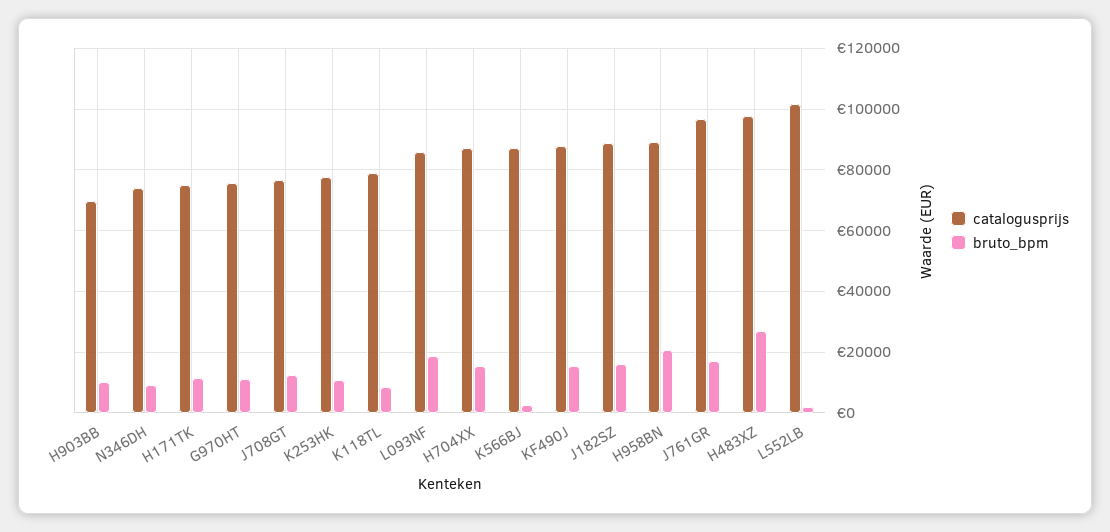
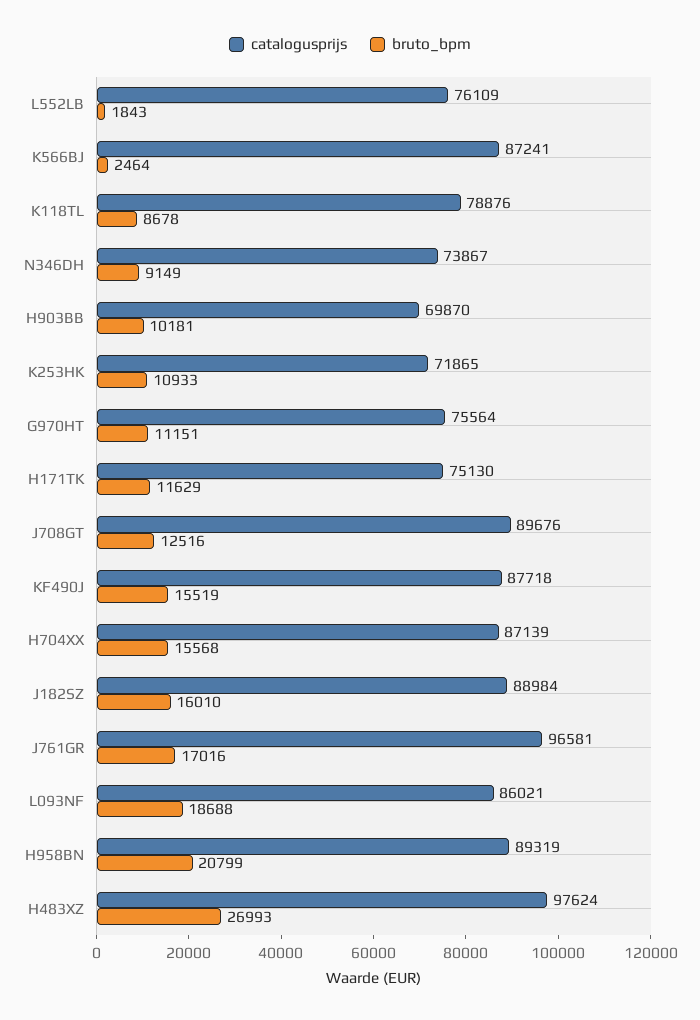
  {
    "catalogusprijs": {
      "H903BB": 69870,
      "N346DH": 73867,
      "H171TK": 75130,
      "G970HT": 75564,
-     "J708GT": 76000,
+     "J708GT": 89676,
-     "K253HK": 78000,
+     "K253HK": 71865,
      "K118TL": 78876,
      "L093NF": 86021,
      "H704XX": 87139,
      "K566BJ": 87241,
      "KF490J": 87718,
      "J182SZ": 88984,
      "H958BN": 89319,
      "J761GR": 96581,
      "H483XZ": 97624,
-     "L552LB": 102000
+     "L552LB": 76109
    },
    "bruto_bpm": {
      "H903BB": 10181,
      "N346DH": 9149,
      "H171TK": 11629,
      "G970HT": 11151,
      "J708GT": 12516,
      "K253HK": 10933,
      "K118TL": 8678,
      "L093NF": 18688,
      "H704XX": 15568,
      "K566BJ": 2464,
      "KF490J": 15519,
      "J182SZ": 16010,
      "H958BN": 20799,
      "J761GR": 17016,
      "H483XZ": 26993,
      "L552LB": 1843
    }
  }

